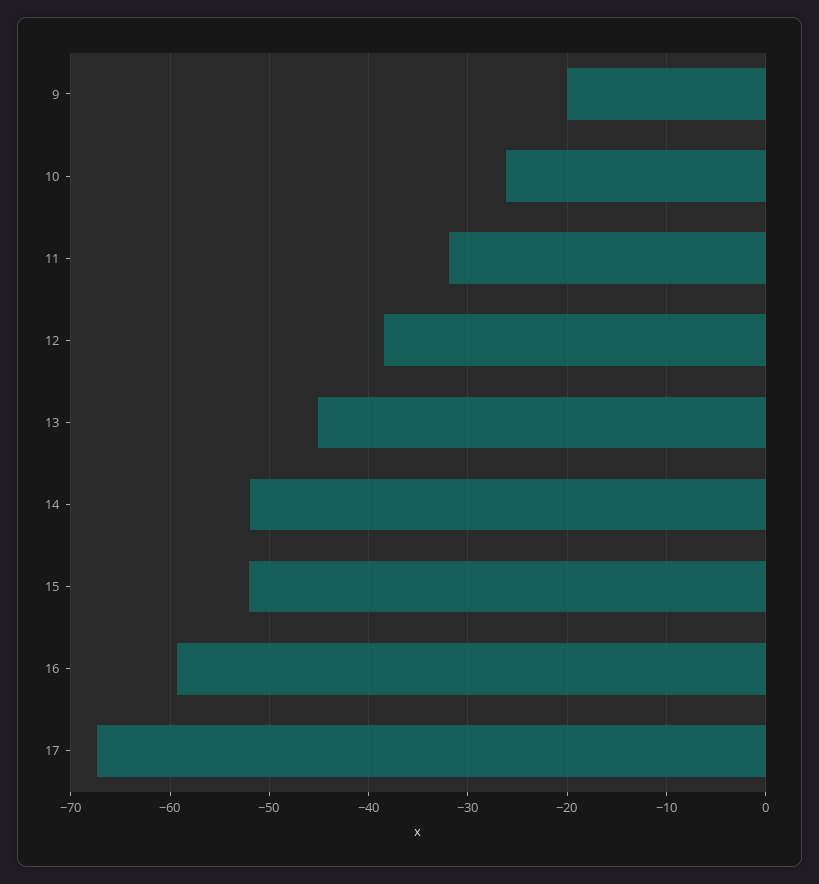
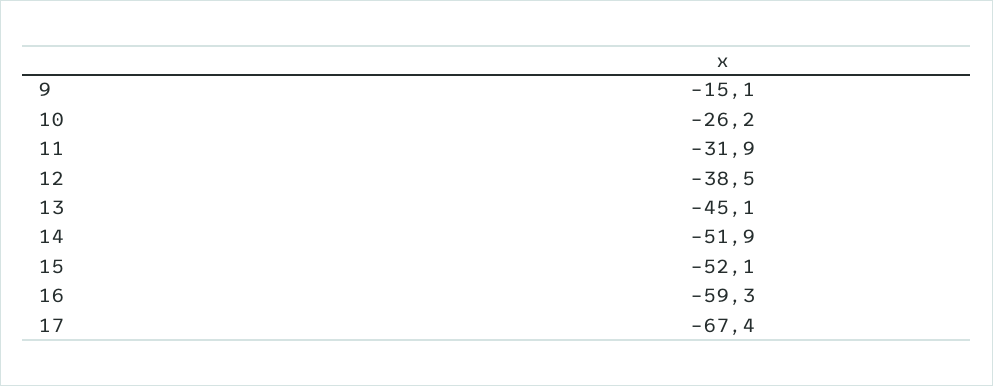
  {
-   "9": -20,
+   "9": -15.1,
    "10": -26.2,
    "11": -31.9,
    "12": -38.5,
    "13": -45.1,
    "14": -51.9,
    "15": -52.1,
    "16": -59.3,
    "17": -67.4
  }

